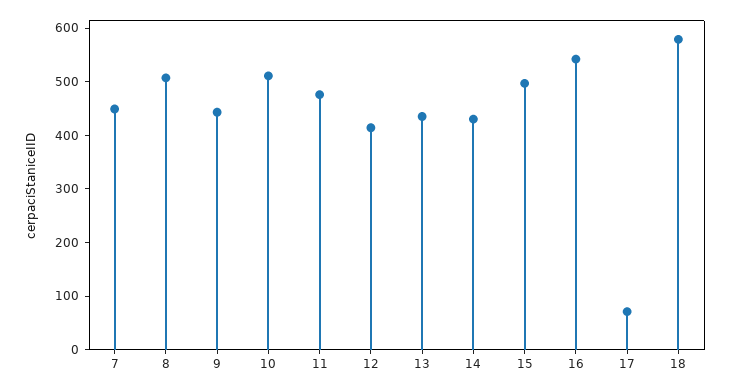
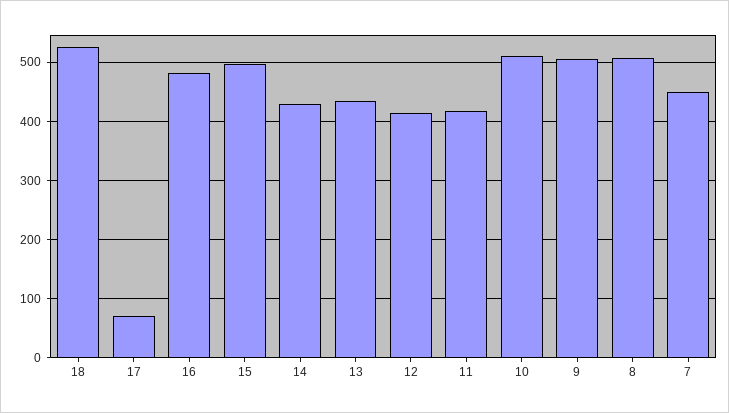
  {
    "7": 440,
    "8": 500,
-   "9": 440,
+   "9": 500,
    "10": 520,
-   "11": 480,
+   "11": 420,
    "12": 420,
    "13": 440,
    "14": 440,
    "15": 500,
-   "16": 540,
+   "16": 480,
    "17": 80,
-   "18": 580
+   "18": 520
  }

